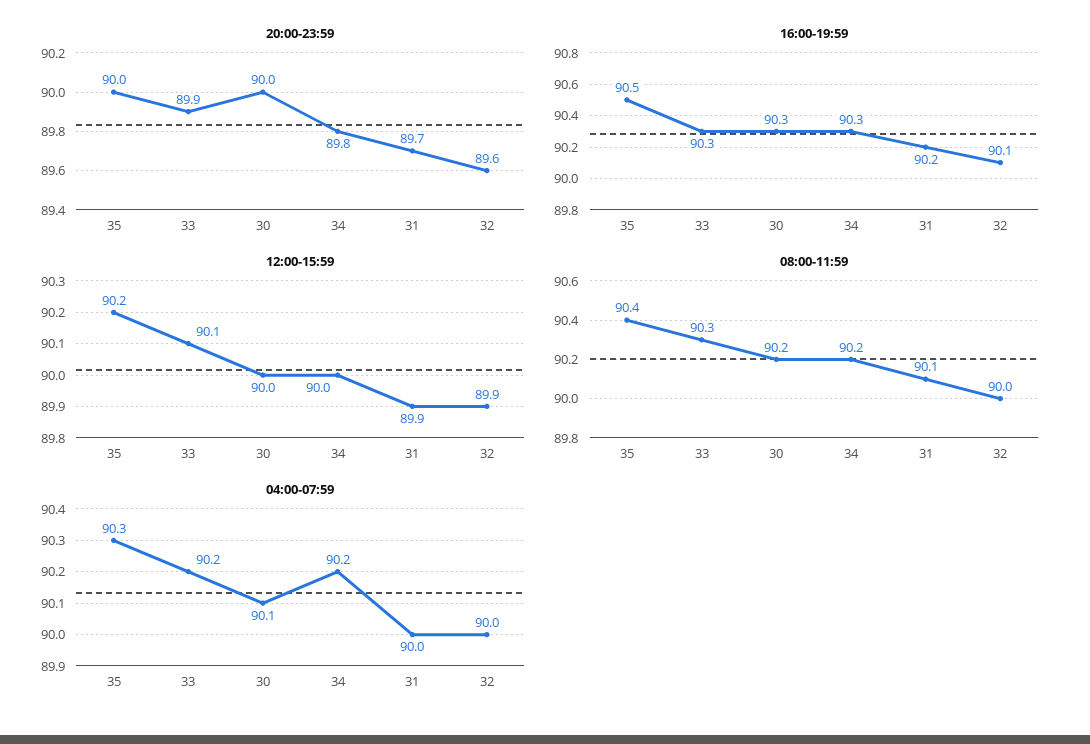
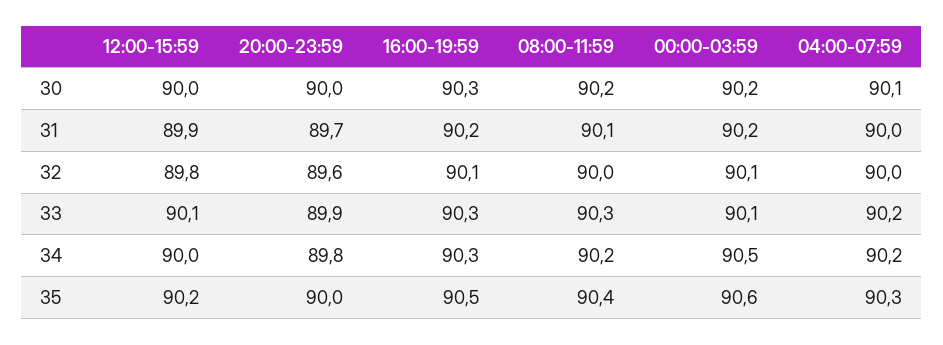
  {
    "20:00-23:59": {
      "35": 90,
      "33": 89.9,
      "30": 90,
      "34": 89.8,
      "31": 89.7,
      "32": 89.6
    },
    "16:00-19:59": {
      "35": 90.5,
      "33": 90.3,
      "30": 90.3,
      "34": 90.3,
      "31": 90.2,
      "32": 90.1
    },
    "12:00-15:59": {
      "35": 90.2,
      "33": 90.1,
      "30": 90,
      "34": 90,
      "31": 89.9,
-     "32": 89.9
+     "32": 89.8
    },
    "08:00-11:59": {
      "35": 90.4,
      "33": 90.3,
      "30": 90.2,
      "34": 90.2,
      "31": 90.1,
      "32": 90
    },
    "04:00-07:59": {
      "35": 90.3,
      "33": 90.2,
      "30": 90.1,
      "34": 90.2,
      "31": 90,
      "32": 90
-   }
+   },
+   "00:00-03:59": {
+     "30": 90.2,
+     "31": 90.2,
+     "32": 90.1,
+     "33": 90.1,
+     "34": 90.5,
+     "35": 90.6
+   }
  }

